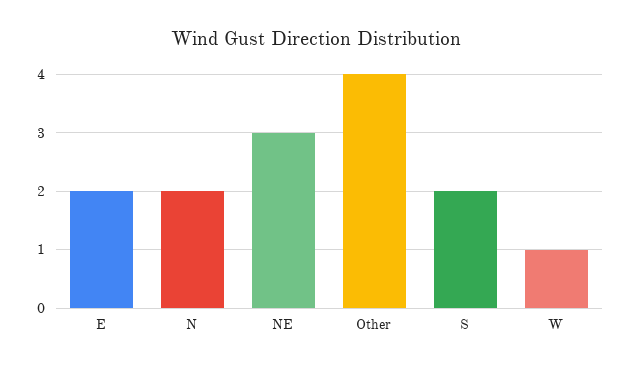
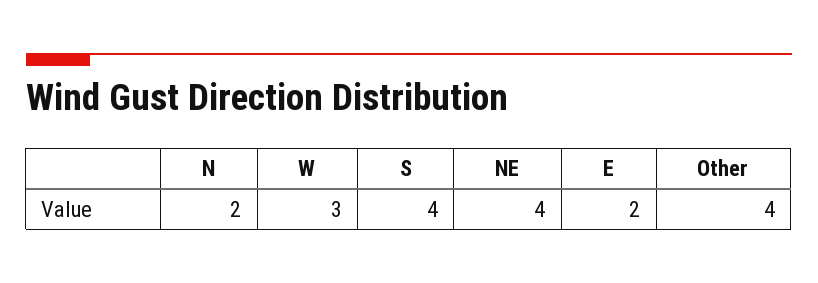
  {
    "E": 2,
    "N": 2,
-   "NE": 3,
+   "NE": 4,
    "Other": 4,
-   "S": 2,
+   "S": 4,
-   "W": 1
+   "W": 3
  }

